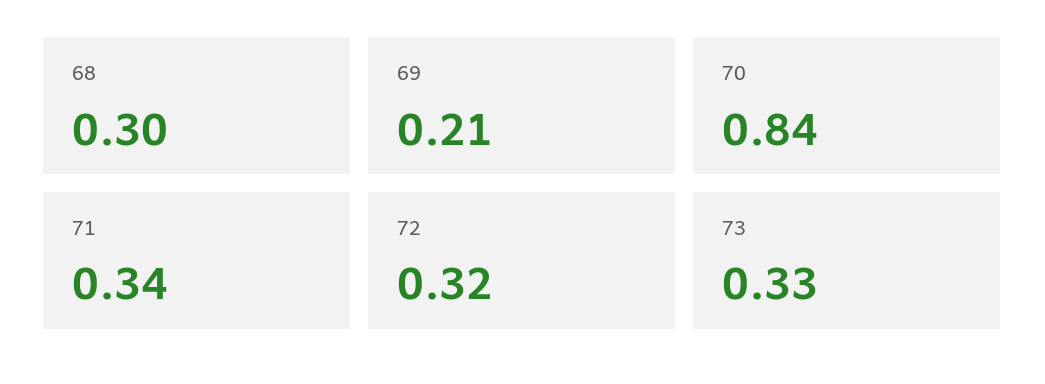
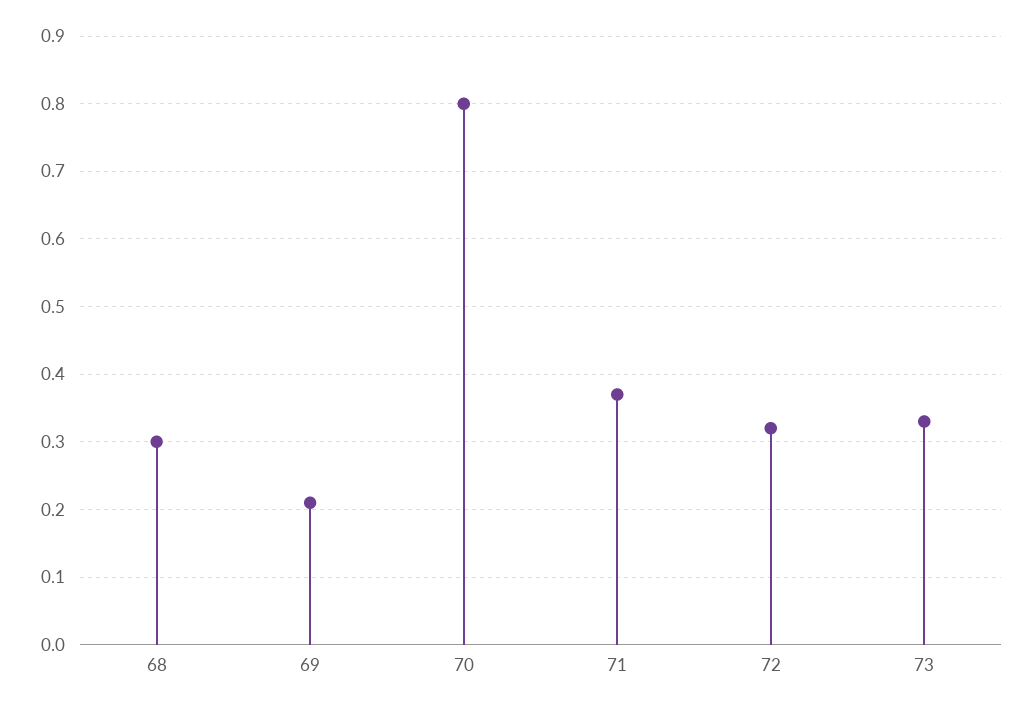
  {
    "68": 0.3,
    "69": 0.21,
-   "70": 0.84,
+   "70": 0.8,
-   "71": 0.34,
+   "71": 0.37,
    "72": 0.32,
    "73": 0.33
  }

